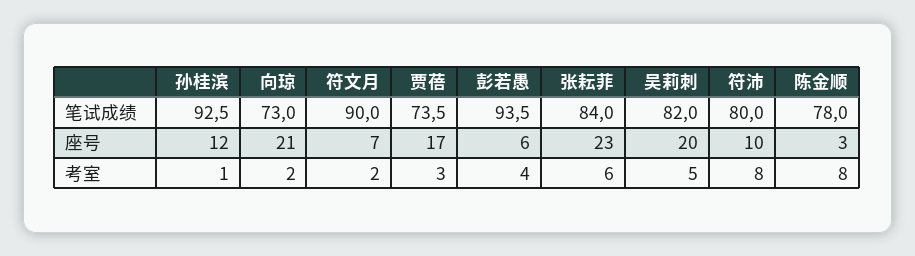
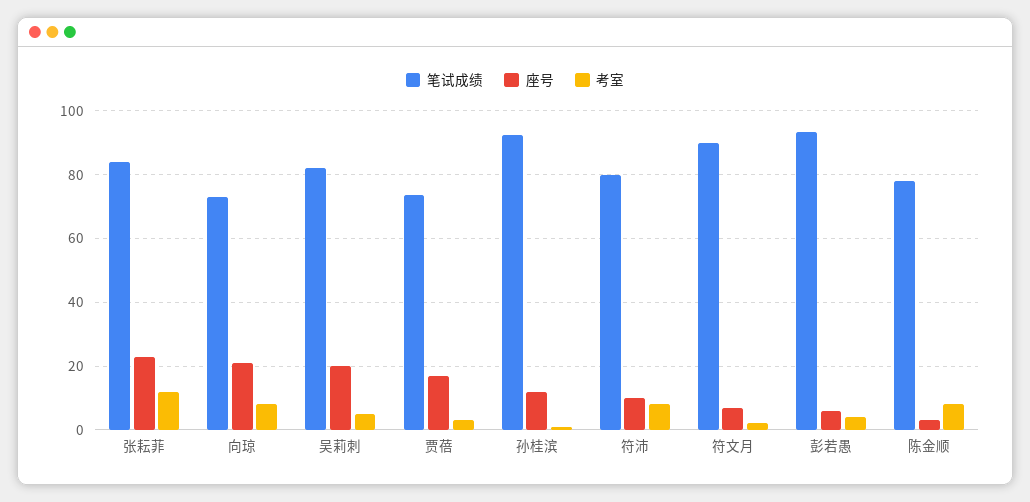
  {
    "笔试成绩": {
      "孙桂滨": 92.5,
      "向琼": 73,
      "符文月": 90,
      "贾蓓": 73.5,
      "彭若愚": 93.5,
      "张耘菲": 84,
      "吴莉刺": 82,
      "符沛": 80,
      "陈金顺": 78
    },
    "座号": {
      "孙桂滨": 12,
      "向琼": 21,
      "符文月": 7,
      "贾蓓": 17,
      "彭若愚": 6,
      "张耘菲": 23,
      "吴莉刺": 20,
      "符沛": 10,
      "陈金顺": 3
    },
    "考室": {
      "孙桂滨": 1,
-     "向琼": 2,
+     "向琼": 8,
      "符文月": 2,
      "贾蓓": 3,
      "彭若愚": 4,
-     "张耘菲": 6,
+     "张耘菲": 12,
      "吴莉刺": 5,
      "符沛": 8,
      "陈金顺": 8
    }
  }

